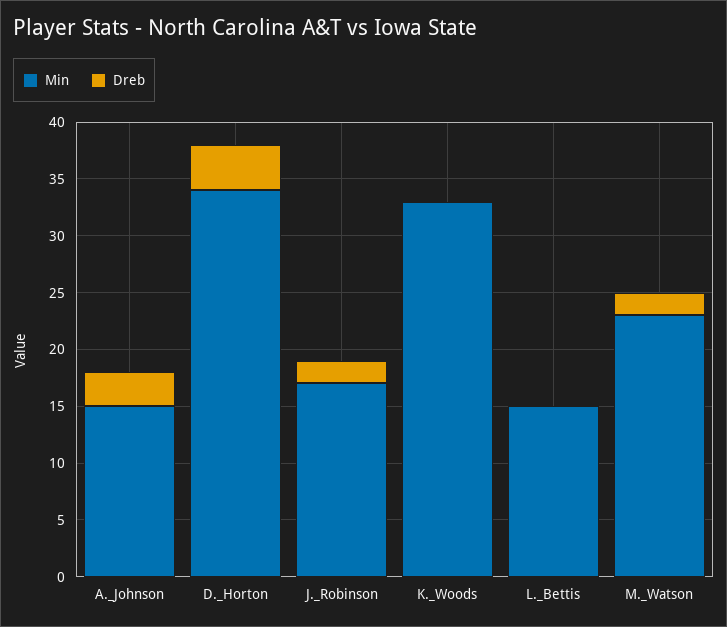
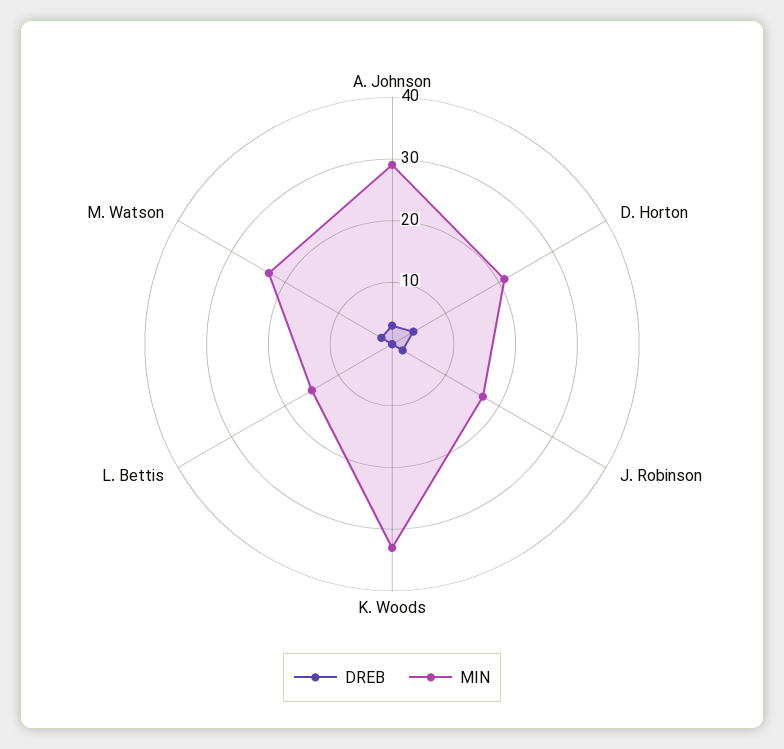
  {
    "Min": {
-     "A._Johnson": 15,
+     "A._Johnson": 30,
-     "D._Horton": 34,
+     "D._Horton": 20,
      "J._Robinson": 17,
      "K._Woods": 33,
      "L._Bettis": 15,
      "M._Watson": 23
    },
    "Dreb": {
      "A._Johnson": 3,
      "D._Horton": 4,
      "J._Robinson": 2,
      "K._Woods": 0,
      "L._Bettis": 0,
      "M._Watson": 2
    }
  }

